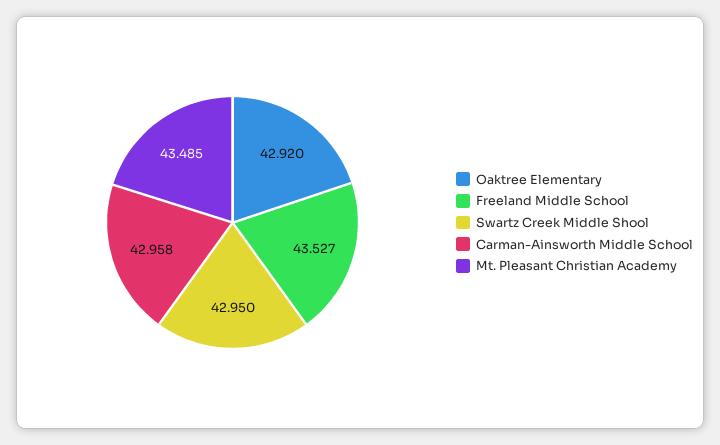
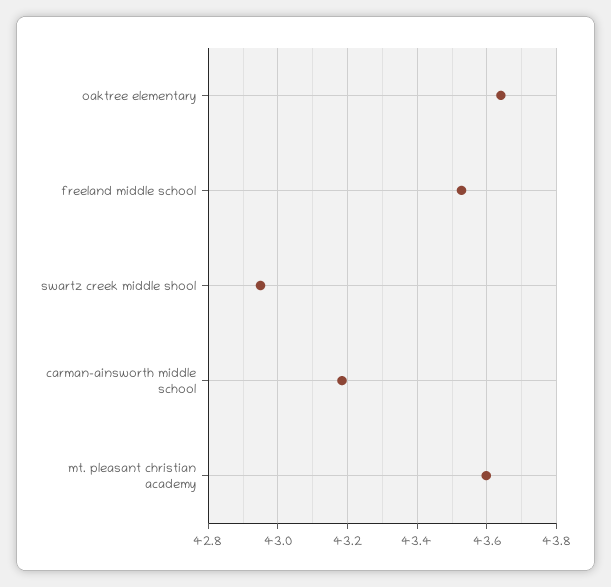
  {
-   "Oaktree Elementary": 42.92,
+   "Oaktree Elementary": 43.64,
    "Freeland Middle School": 43.527,
    "Swartz Creek Middle Shool": 42.95,
-   "Carman-Ainsworth Middle School": 42.958,
+   "Carman-Ainsworth Middle School": 43.18,
-   "Mt. Pleasant Christian Academy": 43.485
+   "Mt. Pleasant Christian Academy": 43.6
  }

